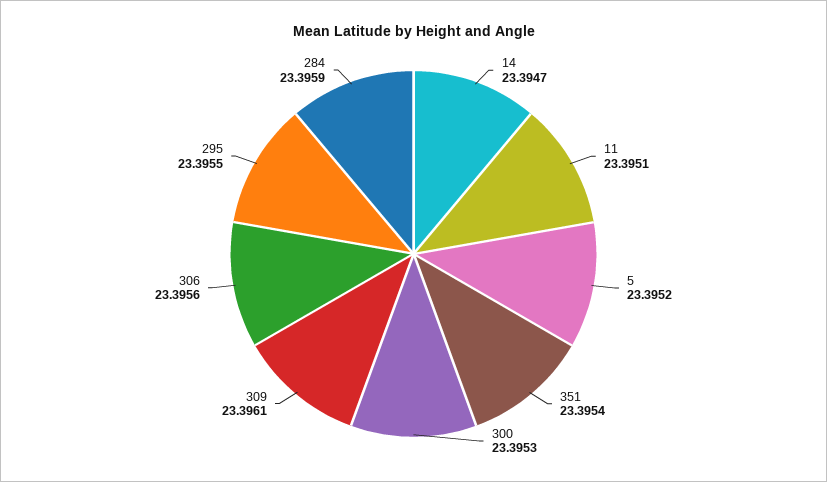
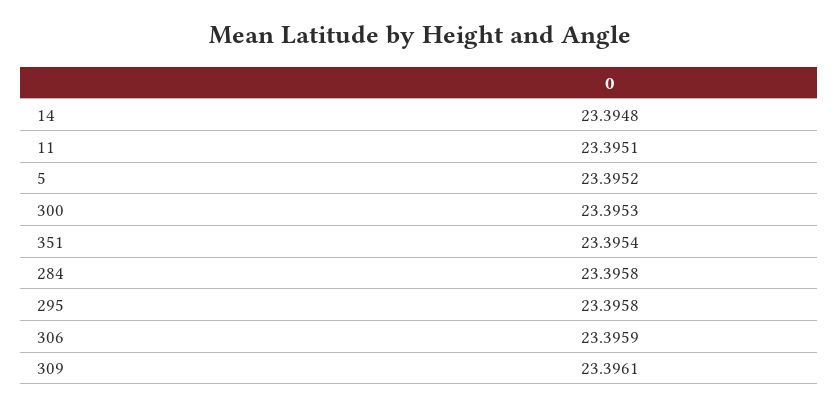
  {
-   "14": 23.3947,
+   "14": 23.3948,
    "11": 23.3951,
    "5": 23.3952,
    "351": 23.3954,
    "300": 23.3953,
    "309": 23.3961,
-   "306": 23.3956,
+   "306": 23.3959,
-   "295": 23.3955,
+   "295": 23.3958,
-   "284": 23.3959
+   "284": 23.3958
  }

